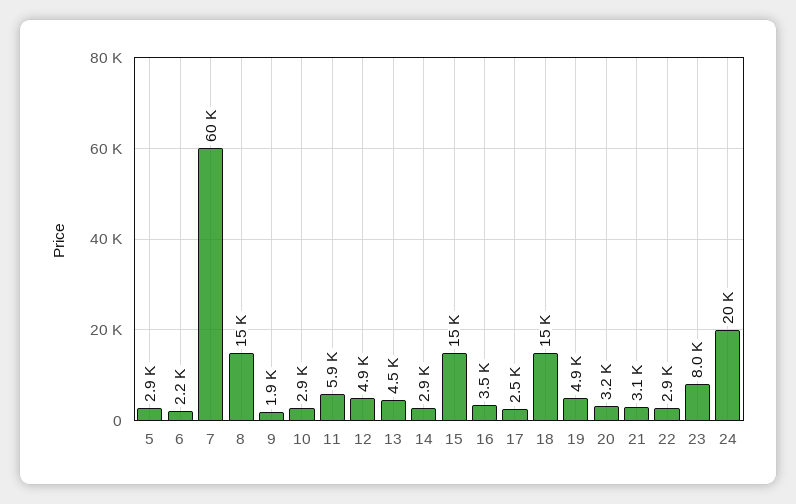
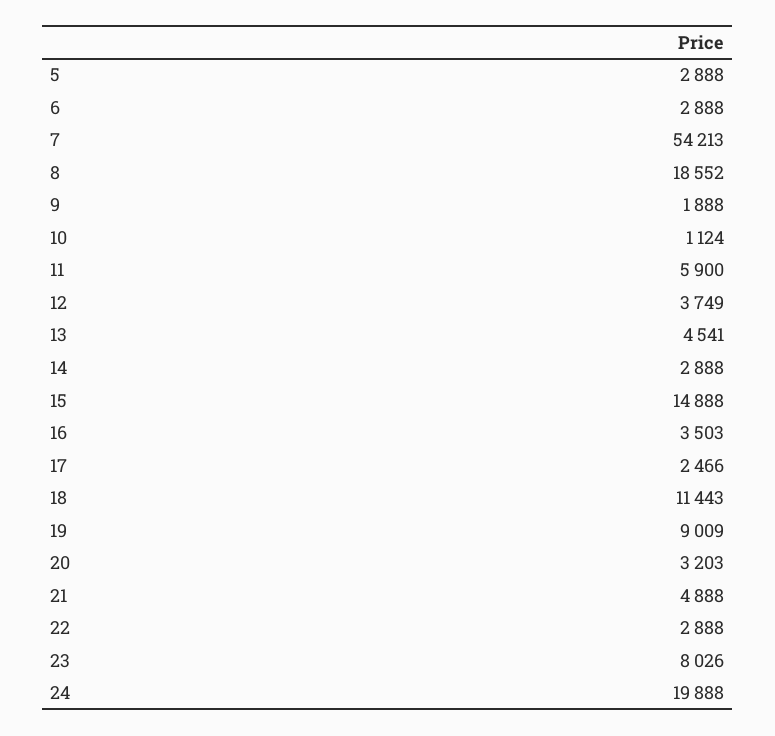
  {
    "5": 2888,
-   "6": 2200,
+   "6": 2888,
-   "7": 60000,
+   "7": 54213,
-   "8": 15000,
+   "8": 18552,
    "9": 1888,
-   "10": 2900,
+   "10": 1124,
    "11": 5900,
-   "12": 4900,
+   "12": 3749,
    "13": 4541,
    "14": 2888,
    "15": 14888,
    "16": 3503,
    "17": 2466,
-   "18": 15000,
+   "18": 11443,
-   "19": 4900,
+   "19": 9009,
    "20": 3203,
-   "21": 3100,
+   "21": 4888,
    "22": 2888,
    "23": 8026,
    "24": 19888
  }

